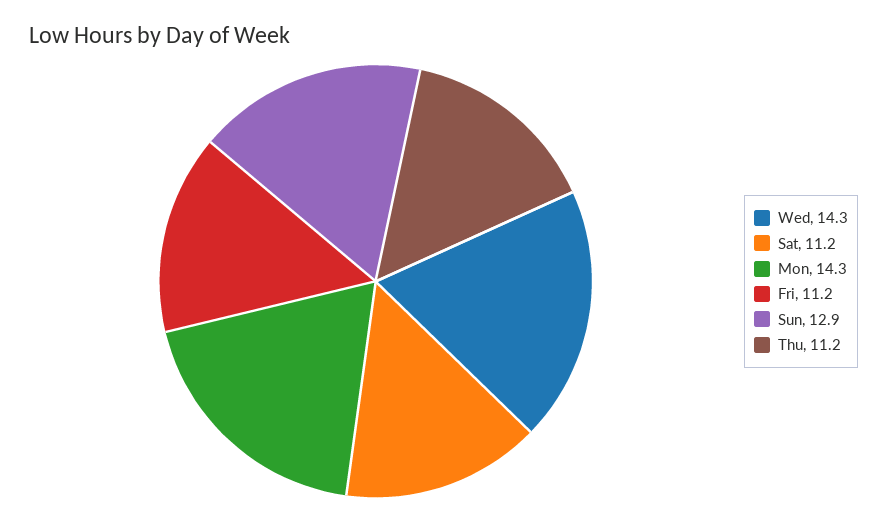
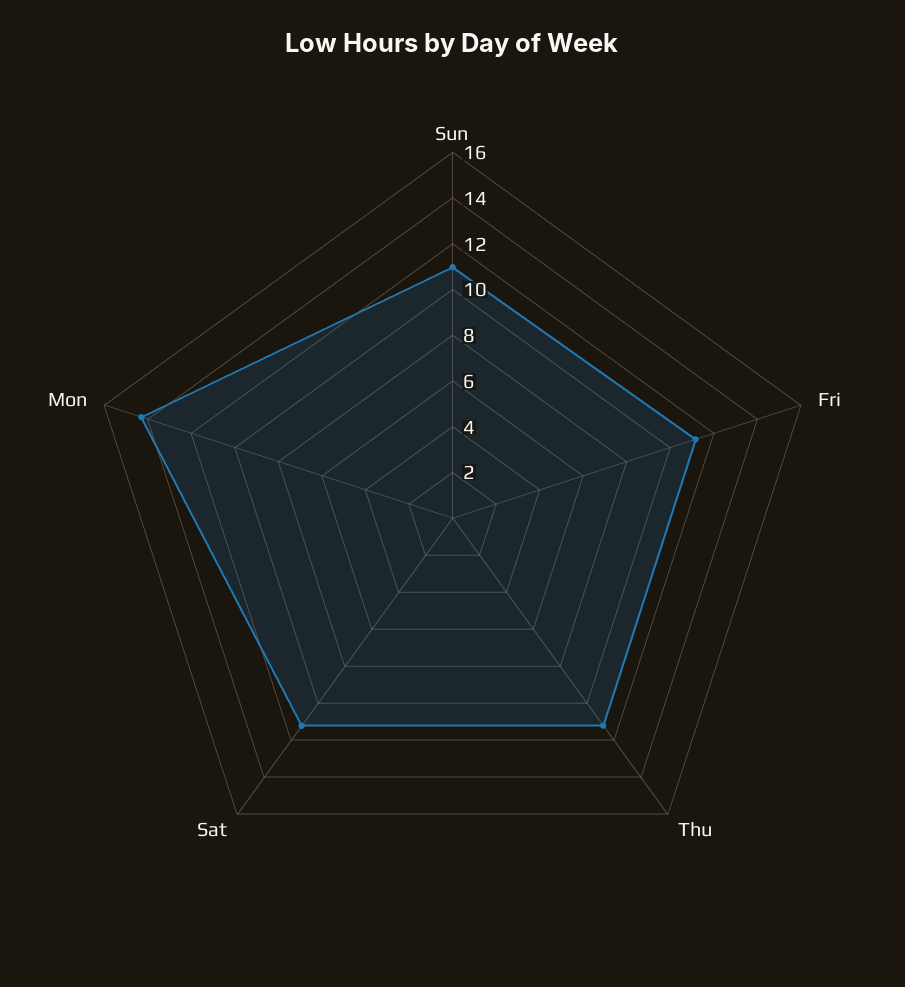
  {
-   "Wed": 14.3,
    "Sat": 11.2,
    "Mon": 14.3,
    "Fri": 11.2,
-   "Sun": 12.9,
+   "Sun": 11,
    "Thu": 11.2
  }

